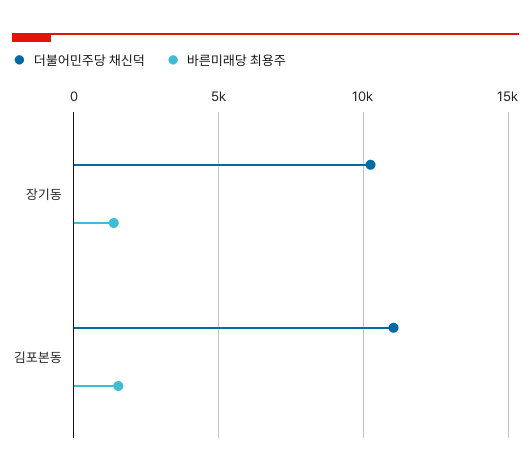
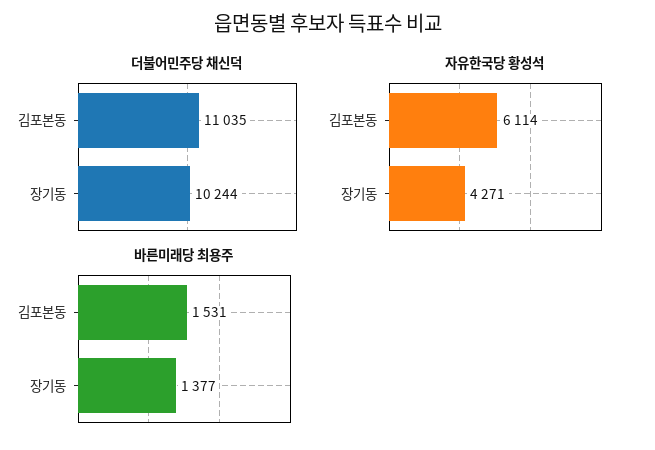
  {
    "더불어민주당 채신덕": {
      "장기동": 10244,
      "김포본동": 11035
    },
    "바른미래당 최용주": {
      "장기동": 1377,
      "김포본동": 1531
-   }
+   },
+   "자유한국당 황성석": {
+     "김포본동": 6114,
+     "장기동": 4271
+   }
  }

